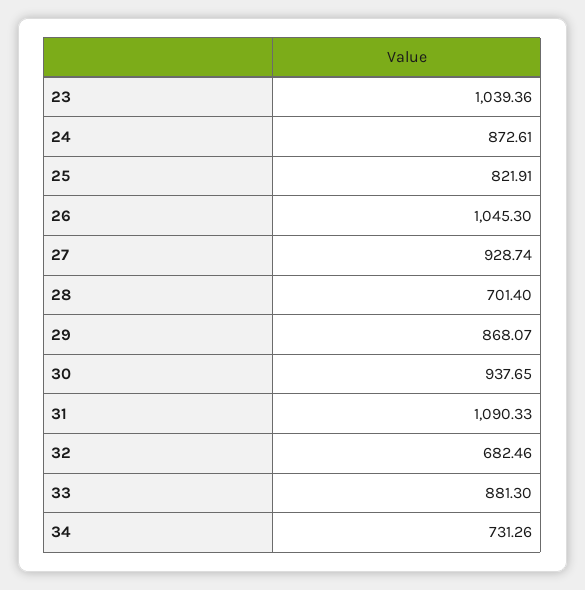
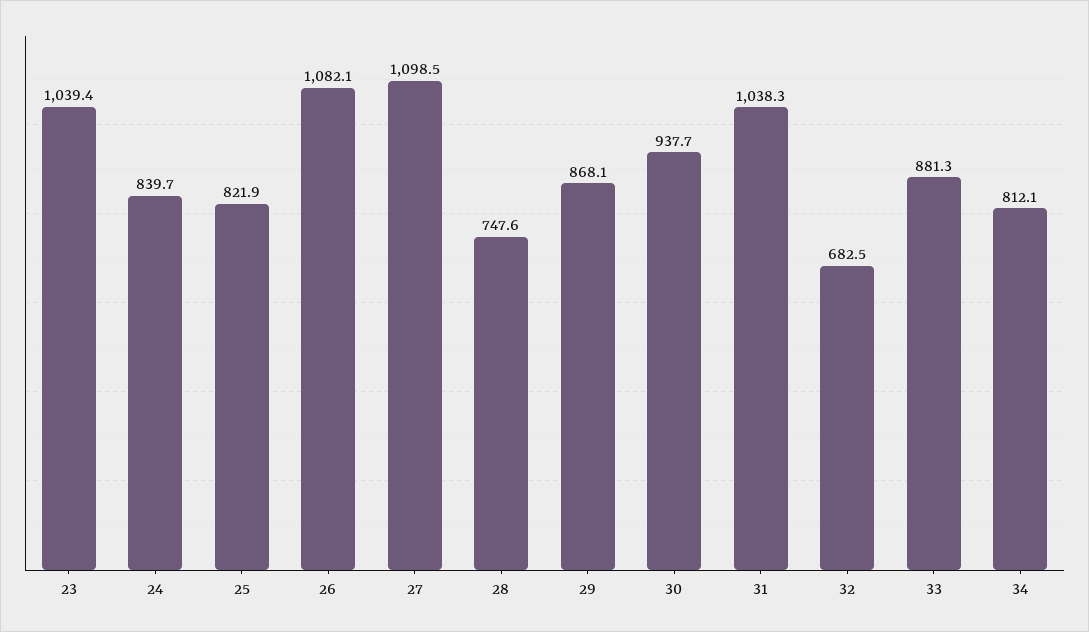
  {
    "23": 1039.36,
-   "24": 872.61,
+   "24": 839.7,
    "25": 821.91,
-   "26": 1045.3,
+   "26": 1082.1,
-   "27": 928.74,
+   "27": 1098.5,
-   "28": 701.4,
+   "28": 747.6,
    "29": 868.07,
    "30": 937.65,
-   "31": 1090.33,
+   "31": 1038.3,
    "32": 682.46,
    "33": 881.3,
-   "34": 731.26
+   "34": 812.1
  }

